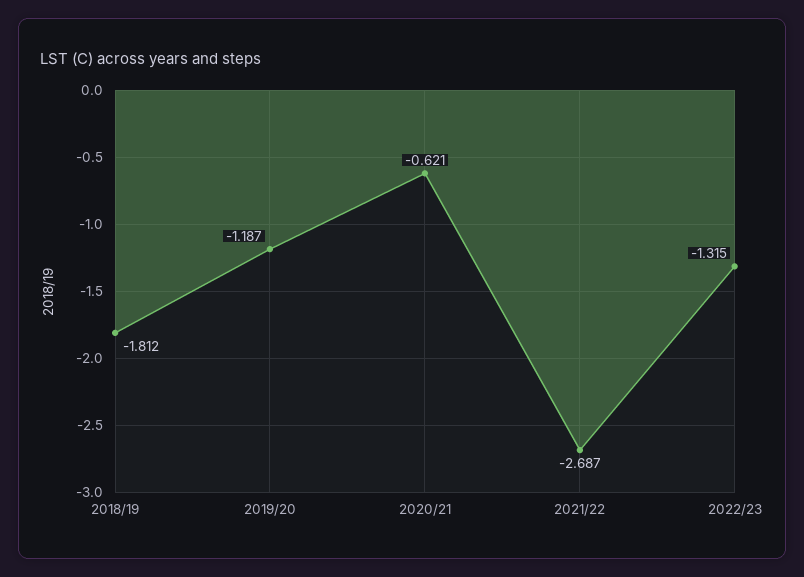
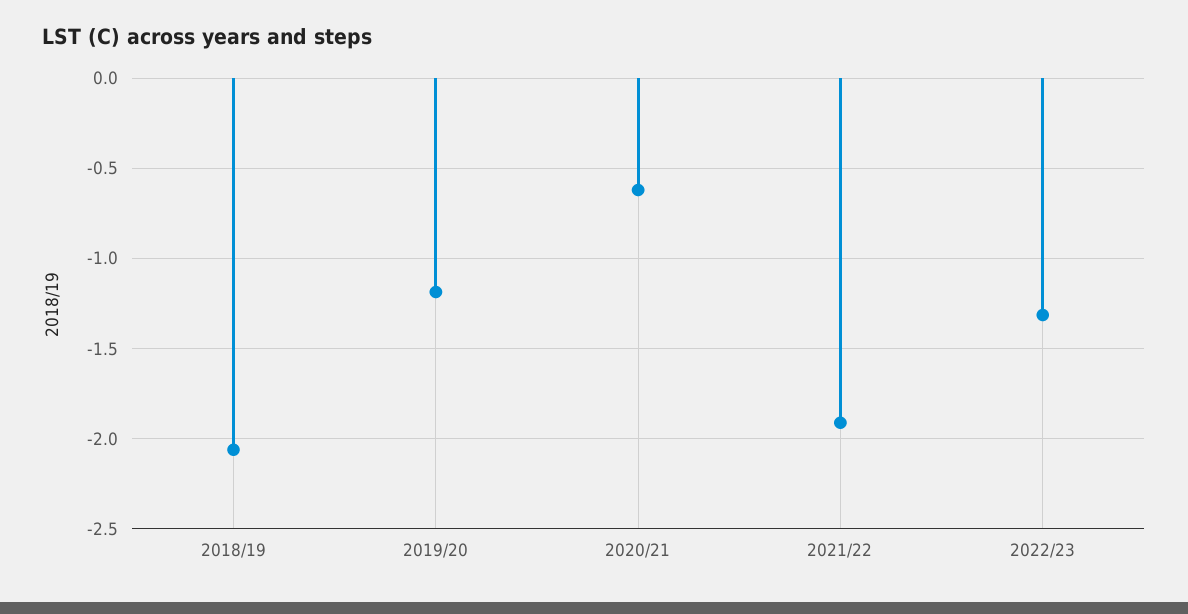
  {
-   "2018/19": -1.812,
+   "2018/19": -2.05,
    "2019/20": -1.187,
    "2020/21": -0.621,
-   "2021/22": -2.687,
+   "2021/22": -1.9,
    "2022/23": -1.315
  }

